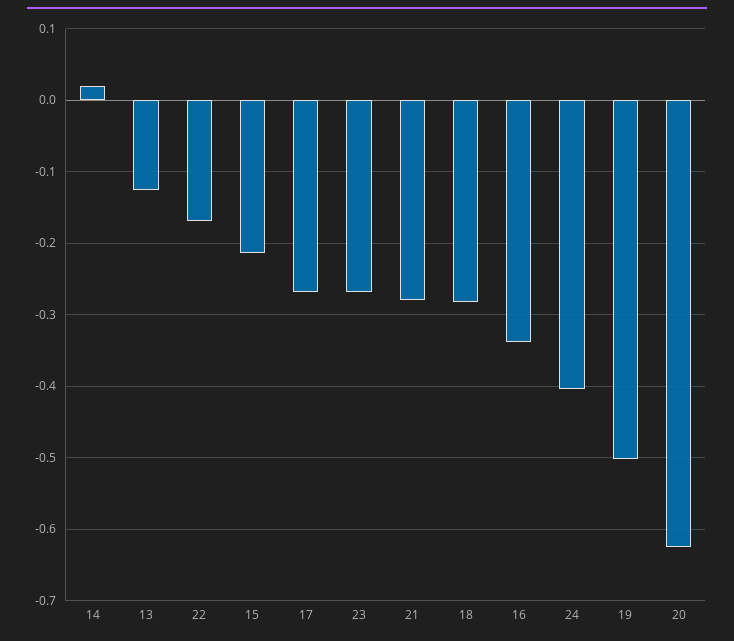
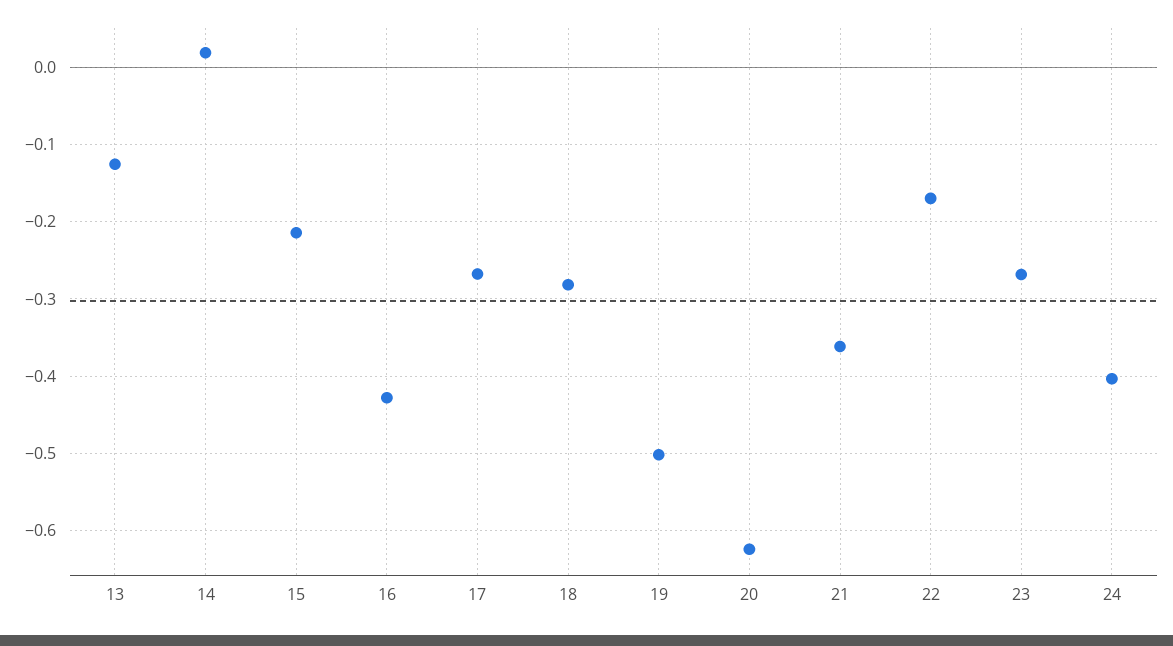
  {
    "14": 0.02,
    "13": -0.13,
    "22": -0.17,
    "15": -0.21,
    "17": -0.27,
    "23": -0.27,
-   "21": -0.28,
+   "21": -0.36,
    "18": -0.28,
-   "16": -0.34,
+   "16": -0.43,
    "24": -0.4,
    "19": -0.5,
    "20": -0.62
  }

